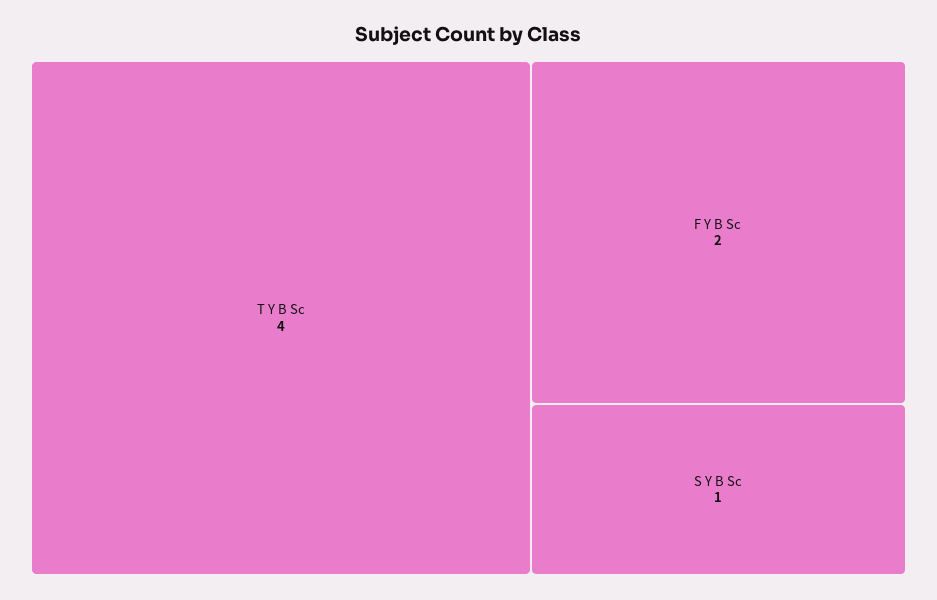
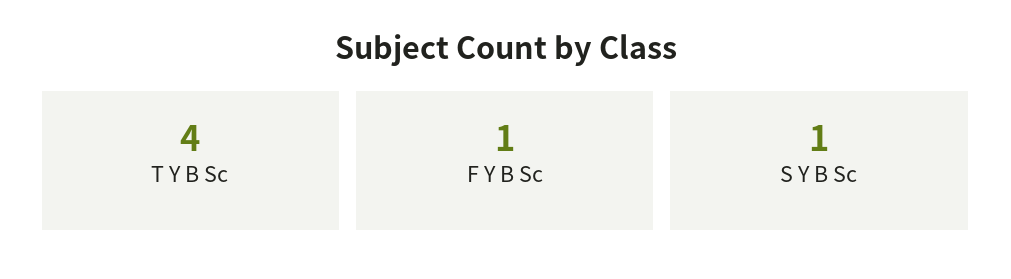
  {
    "T Y B Sc": 4,
-   "F Y B Sc": 2,
+   "F Y B Sc": 1,
    "S Y B Sc": 1
  }

